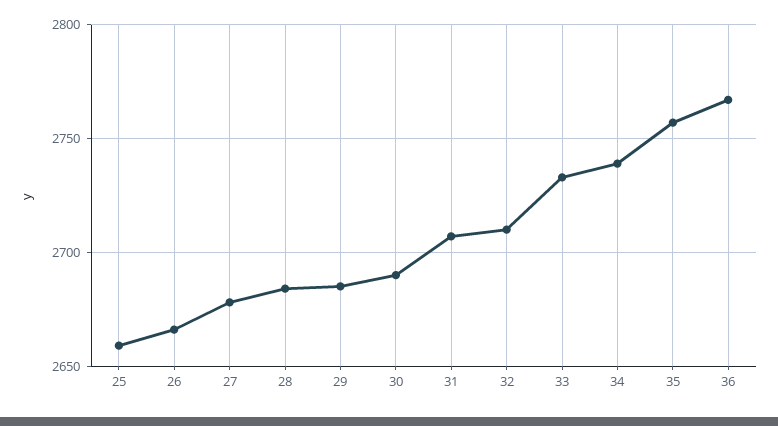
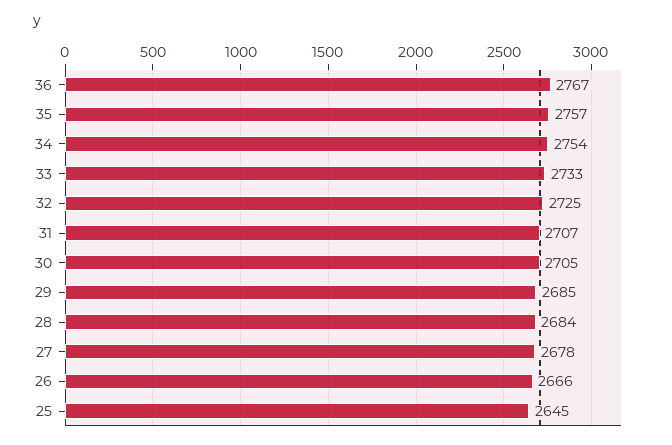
  {
-   "25": 2660,
+   "25": 2645,
    "26": 2666,
    "27": 2678,
    "28": 2684,
    "29": 2685,
-   "30": 2690,
+   "30": 2705,
    "31": 2707,
-   "32": 2710,
+   "32": 2725,
    "33": 2733,
-   "34": 2740,
+   "34": 2754,
    "35": 2757,
    "36": 2767
  }

